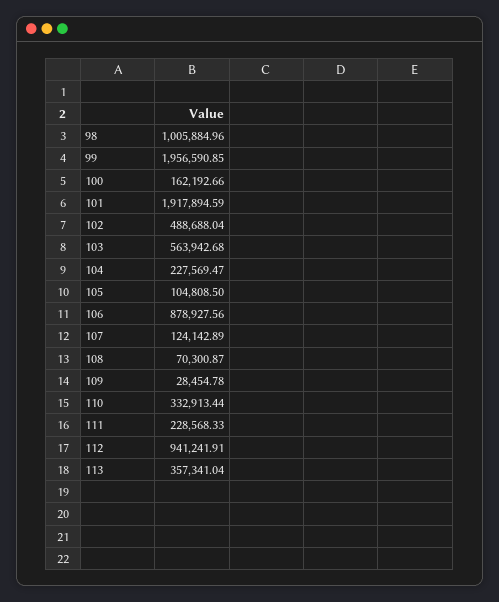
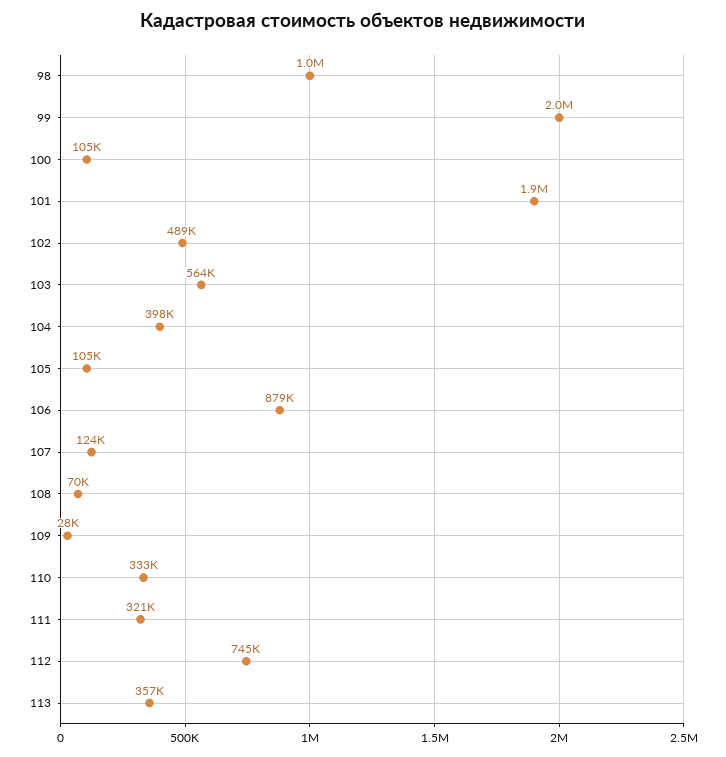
  {
    "98": 1005884.96,
    "99": 1956590.85,
-   "100": 162192.66,
+   "100": 105000,
    "101": 1917894.59,
    "102": 488688.04,
    "103": 563942.68,
-   "104": 227569.47,
+   "104": 398000,
    "105": 104808.5,
    "106": 878927.56,
    "107": 124142.89,
    "108": 70300.87,
    "109": 28454.78,
    "110": 332913.44,
-   "111": 228568.33,
+   "111": 321000,
-   "112": 941241.91,
+   "112": 745000,
    "113": 357341.04
  }

